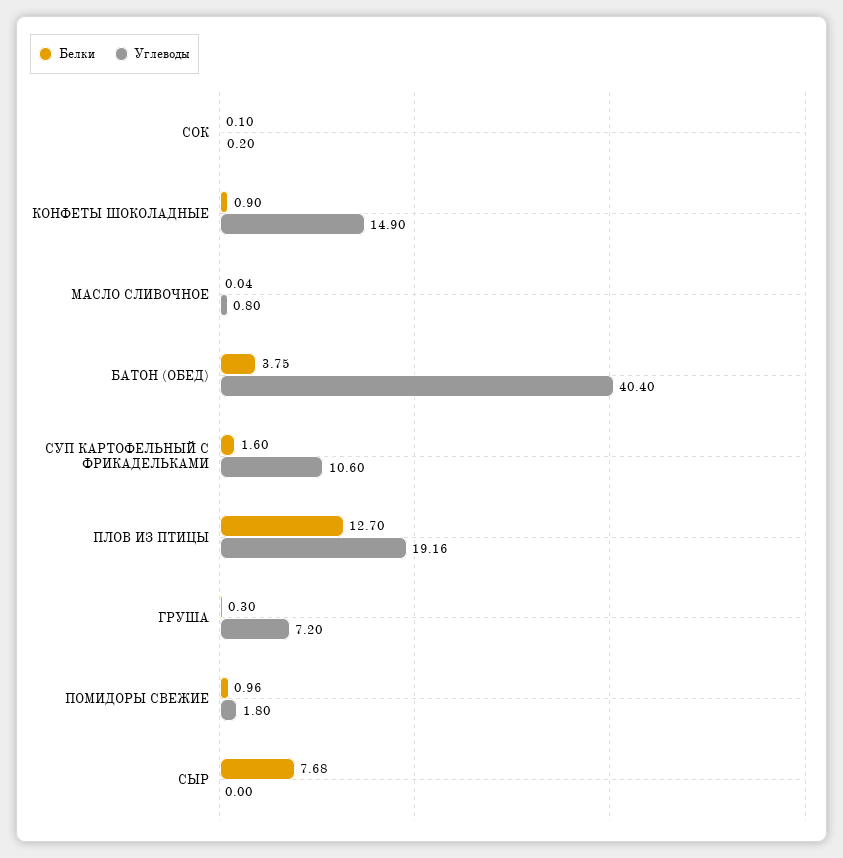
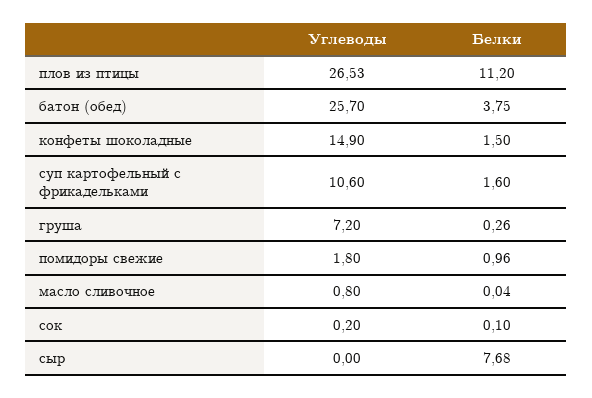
  {
    "Белки": {
      "СОК": 0.1,
-     "КОНФЕТЫ ШОКОЛАДНЫЕ": 0.9,
+     "КОНФЕТЫ ШОКОЛАДНЫЕ": 1.5,
      "МАСЛО СЛИВОЧНОЕ": 0.04,
      "БАТОН (ОБЕД)": 3.75,
      "СУП КАРТОФЕЛЬНЫЙ С ФРИКАДЕЛЬКАМИ": 1.6,
-     "ПЛОВ ИЗ ПТИЦЫ": 12.7,
+     "ПЛОВ ИЗ ПТИЦЫ": 11.2,
-     "ГРУША": 0.3,
+     "ГРУША": 0.26,
      "ПОМИДОРЫ СВЕЖИЕ": 0.96,
      "СЫР": 7.68
    },
    "Углеводы": {
      "СОК": 0.2,
      "КОНФЕТЫ ШОКОЛАДНЫЕ": 14.9,
      "МАСЛО СЛИВОЧНОЕ": 0.8,
-     "БАТОН (ОБЕД)": 40.4,
+     "БАТОН (ОБЕД)": 25.7,
      "СУП КАРТОФЕЛЬНЫЙ С ФРИКАДЕЛЬКАМИ": 10.6,
-     "ПЛОВ ИЗ ПТИЦЫ": 19.16,
+     "ПЛОВ ИЗ ПТИЦЫ": 26.53,
      "ГРУША": 7.2,
      "ПОМИДОРЫ СВЕЖИЕ": 1.8,
      "СЫР": 0
    }
  }

